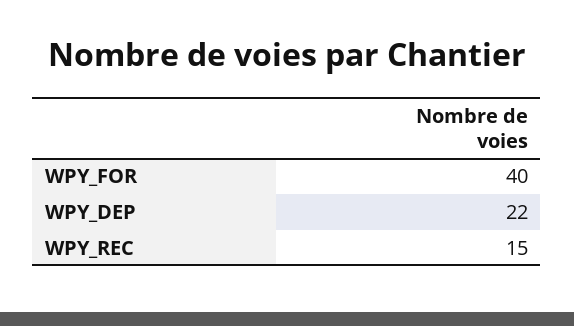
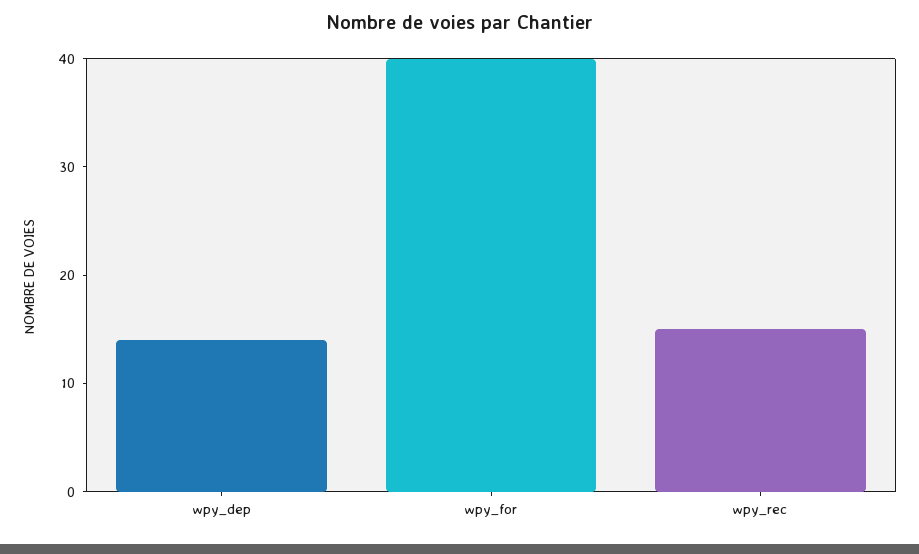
  {
    "WPY_FOR": 40,
-   "WPY_DEP": 22,
+   "WPY_DEP": 14,
    "WPY_REC": 15
  }

